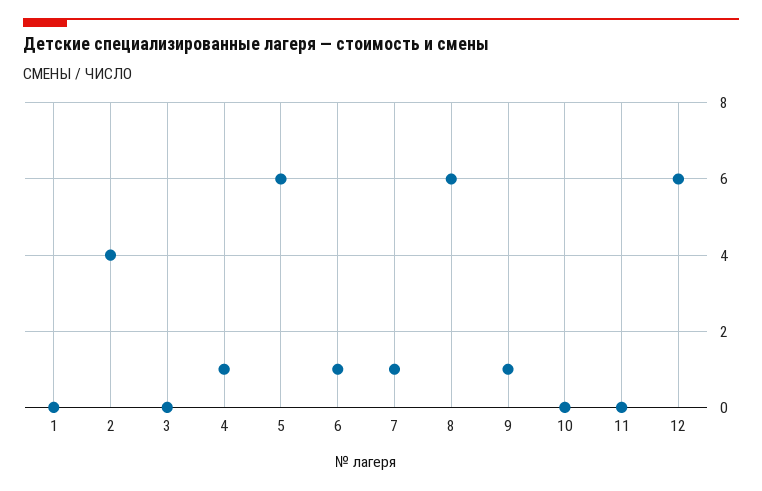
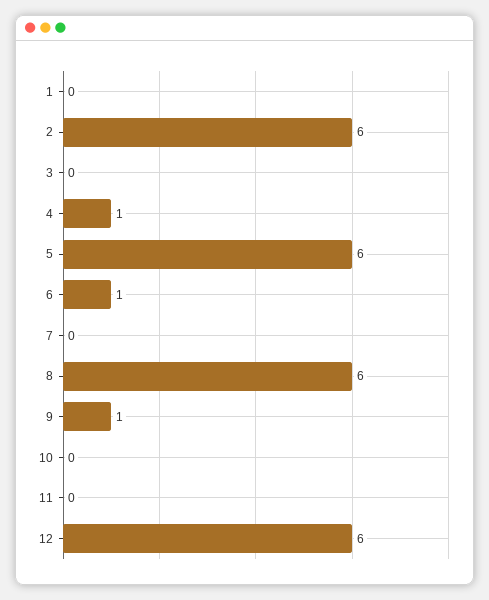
  {
    "1": 0,
-   "2": 4,
+   "2": 6,
    "3": 0,
    "4": 1,
    "5": 6,
    "6": 1,
-   "7": 1,
+   "7": 0,
    "8": 6,
    "9": 1,
    "10": 0,
    "11": 0,
    "12": 6
  }

